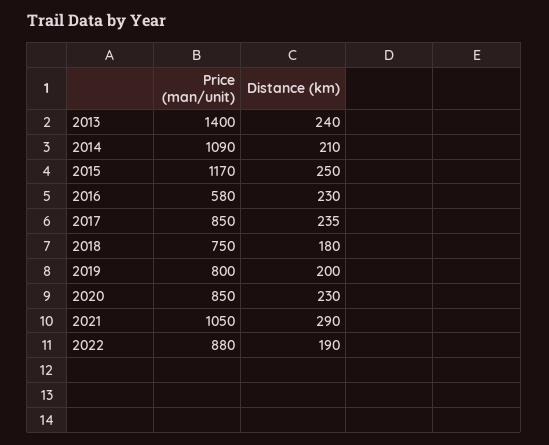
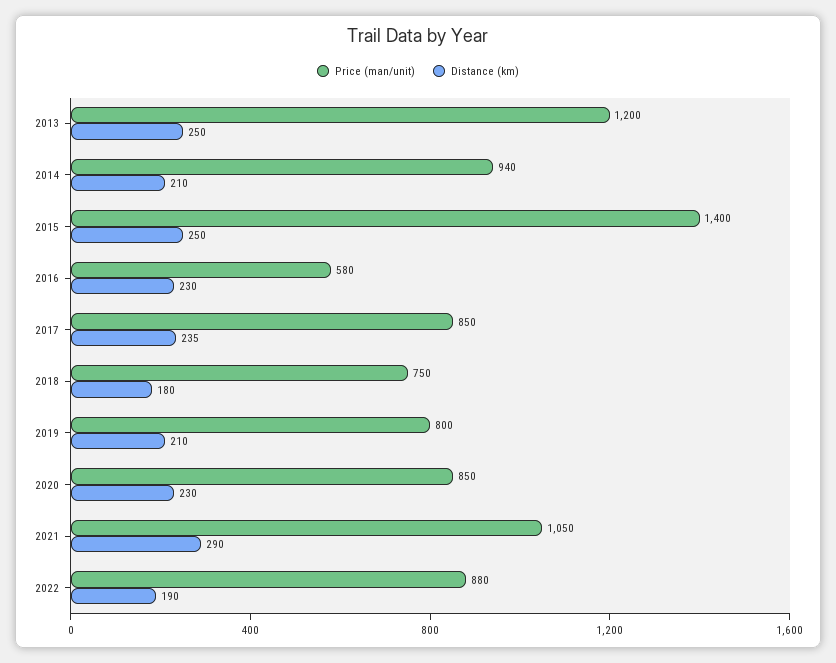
  {
    "Price (man/unit)": {
-     "2013": 1400,
+     "2013": 1200,
-     "2014": 1090,
+     "2014": 940,
-     "2015": 1170,
+     "2015": 1400,
      "2016": 580,
      "2017": 850,
      "2018": 750,
      "2019": 800,
      "2020": 850,
      "2021": 1050,
      "2022": 880
    },
    "Distance (km)": {
-     "2013": 240,
+     "2013": 250,
      "2014": 210,
      "2015": 250,
      "2016": 230,
      "2017": 235,
      "2018": 180,
-     "2019": 200,
+     "2019": 210,
      "2020": 230,
      "2021": 290,
      "2022": 190
    }
  }

